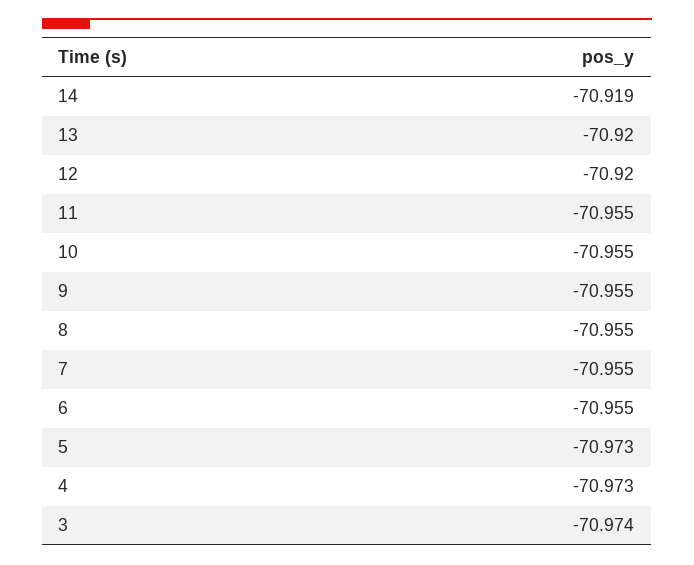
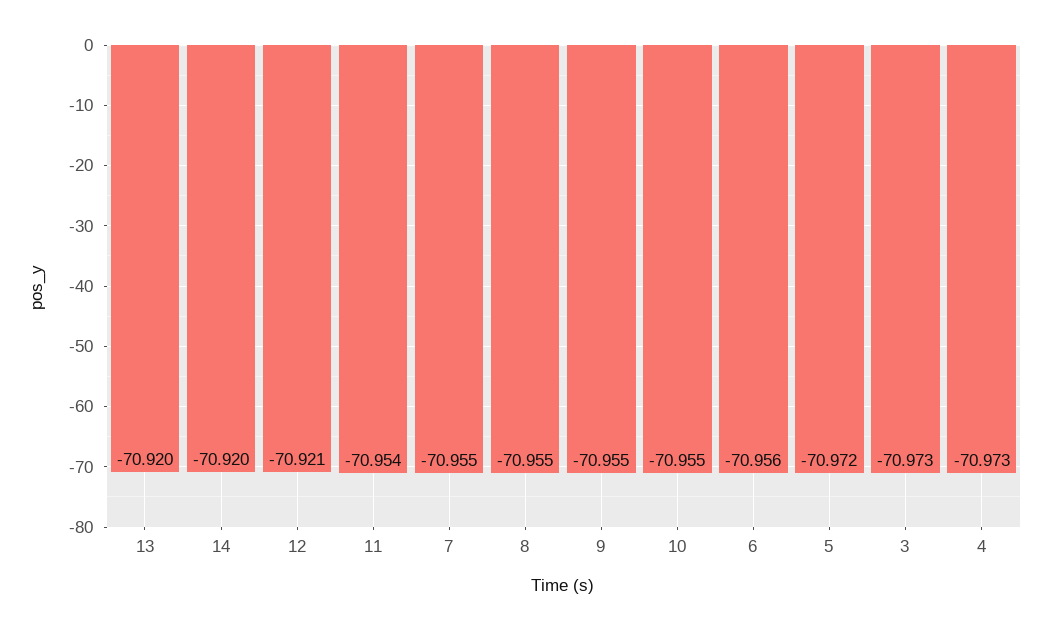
  {
-   "14": -70.919,
+   "14": -70.92,
    "13": -70.92,
-   "12": -70.92,
+   "12": -70.921,
-   "11": -70.955,
+   "11": -70.954,
    "10": -70.955,
    "9": -70.955,
    "8": -70.955,
    "7": -70.955,
-   "6": -70.955,
+   "6": -70.956,
-   "5": -70.973,
+   "5": -70.972,
    "4": -70.973,
-   "3": -70.974
+   "3": -70.973
  }

